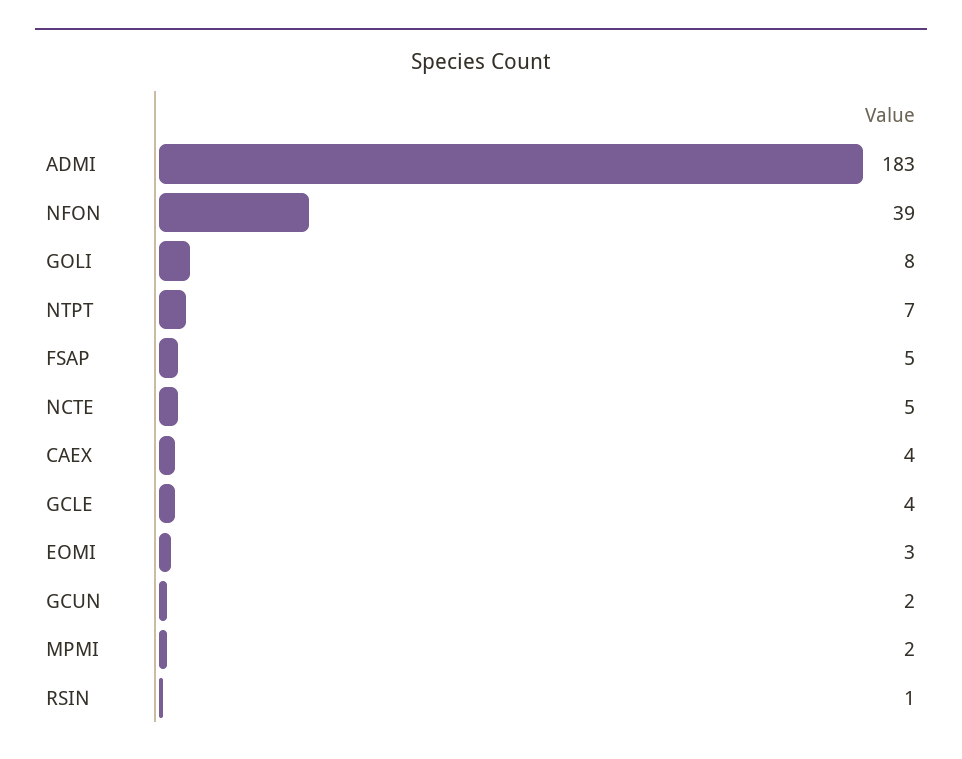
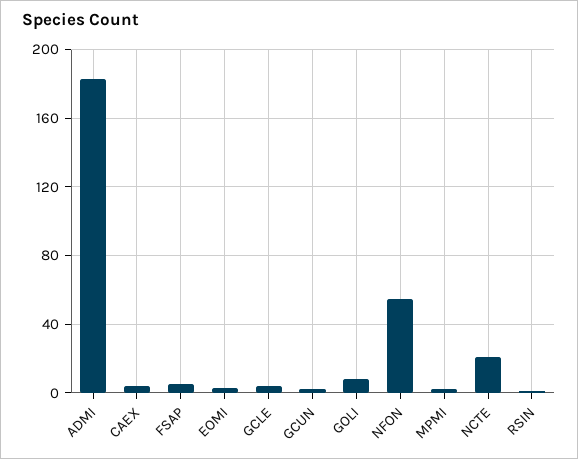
  {
    "ADMI": 183,
-   "NFON": 39,
+   "NFON": 55,
    "GOLI": 8,
-   "NTPT": 7,
    "FSAP": 5,
-   "NCTE": 5,
+   "NCTE": 20,
    "CAEX": 4,
    "GCLE": 4,
    "EOMI": 3,
    "GCUN": 2,
    "MPMI": 2,
    "RSIN": 1
  }

